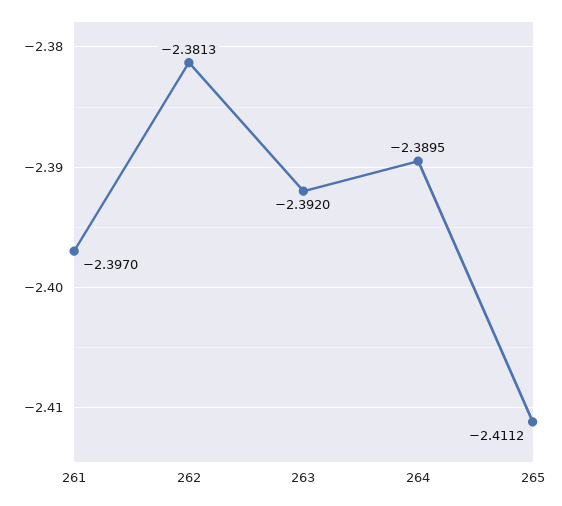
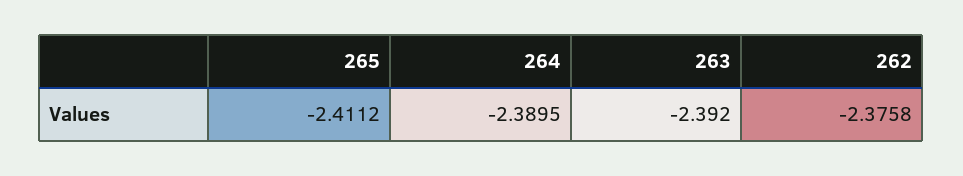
  {
-   "261": -2.397,
-   "262": -2.3813,
+   "262": -2.3758,
    "263": -2.392,
    "264": -2.3895,
    "265": -2.4112
  }

